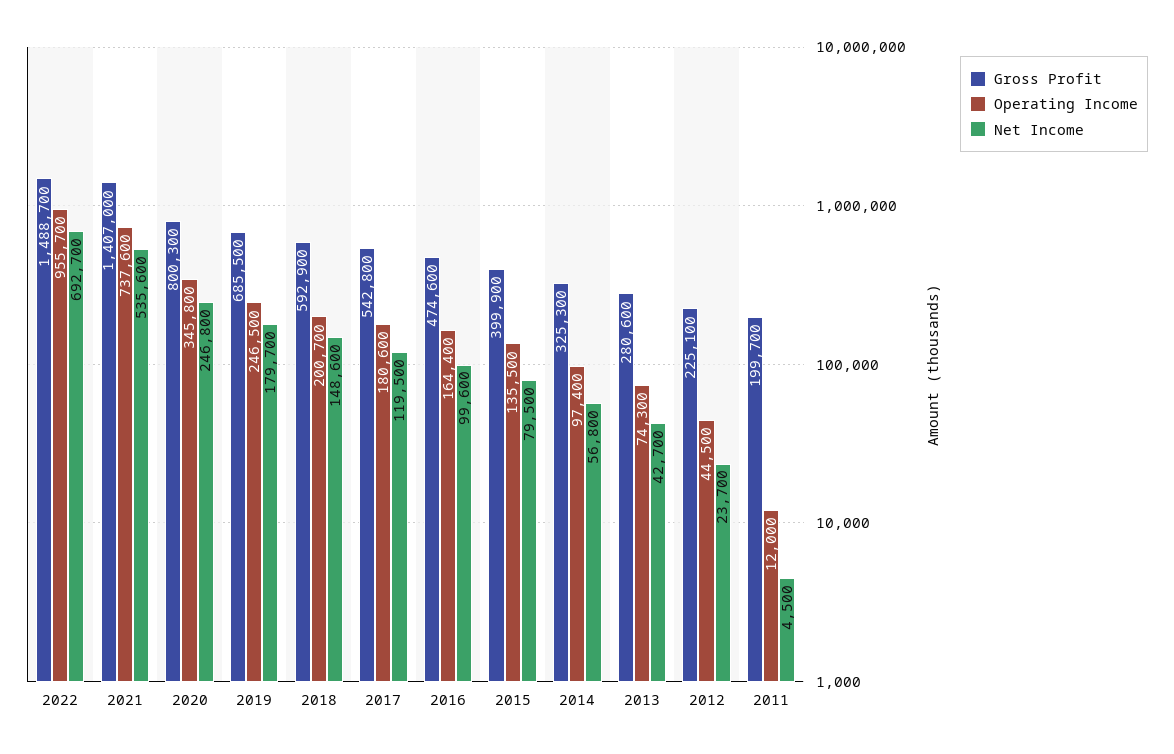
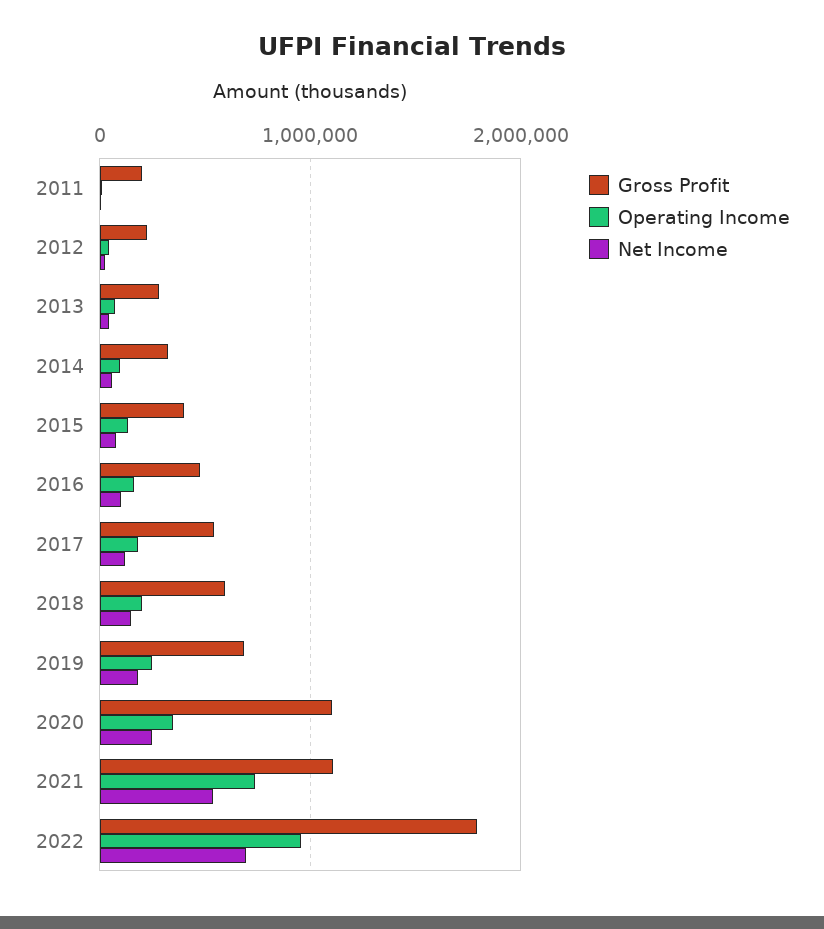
  {
    "Gross Profit": {
-     "2022": 1488700,
+     "2022": 1800000,
-     "2021": 1407000,
+     "2021": 1100000,
-     "2020": 800300,
+     "2020": 1100000,
      "2019": 685500,
      "2018": 592900,
      "2017": 542800,
      "2016": 474600,
      "2015": 399900,
      "2014": 325300,
      "2013": 280600,
      "2012": 225100,
      "2011": 199700
    },
    "Operating Income": {
      "2022": 955700,
      "2021": 737600,
      "2020": 345800,
      "2019": 246500,
      "2018": 200700,
      "2017": 180600,
      "2016": 164400,
      "2015": 135500,
      "2014": 97400,
      "2013": 74300,
      "2012": 44500,
      "2011": 12000
    },
    "Net Income": {
      "2022": 692700,
      "2021": 535600,
      "2020": 246800,
      "2019": 179700,
      "2018": 148600,
      "2017": 119500,
      "2016": 99600,
      "2015": 79500,
      "2014": 56800,
      "2013": 42700,
      "2012": 23700,
      "2011": 4500
    }
  }

